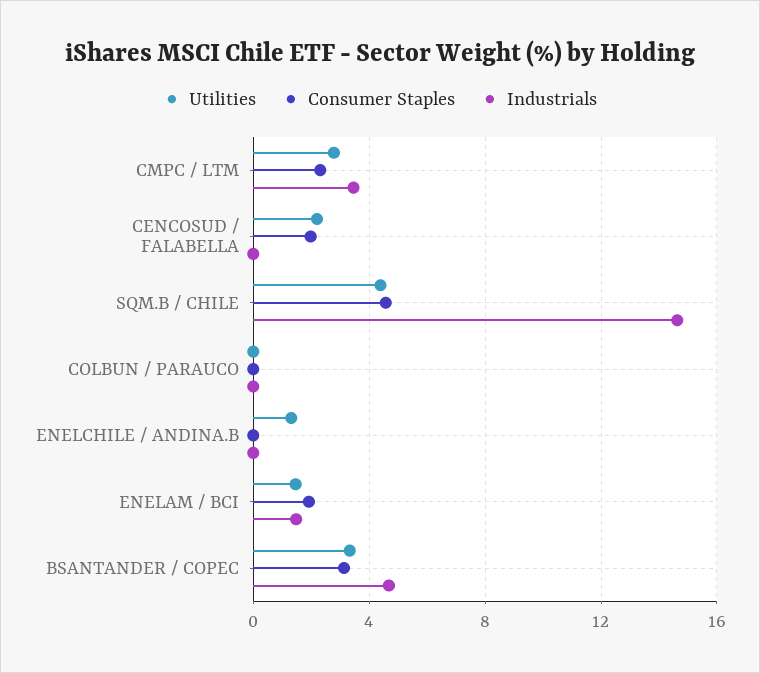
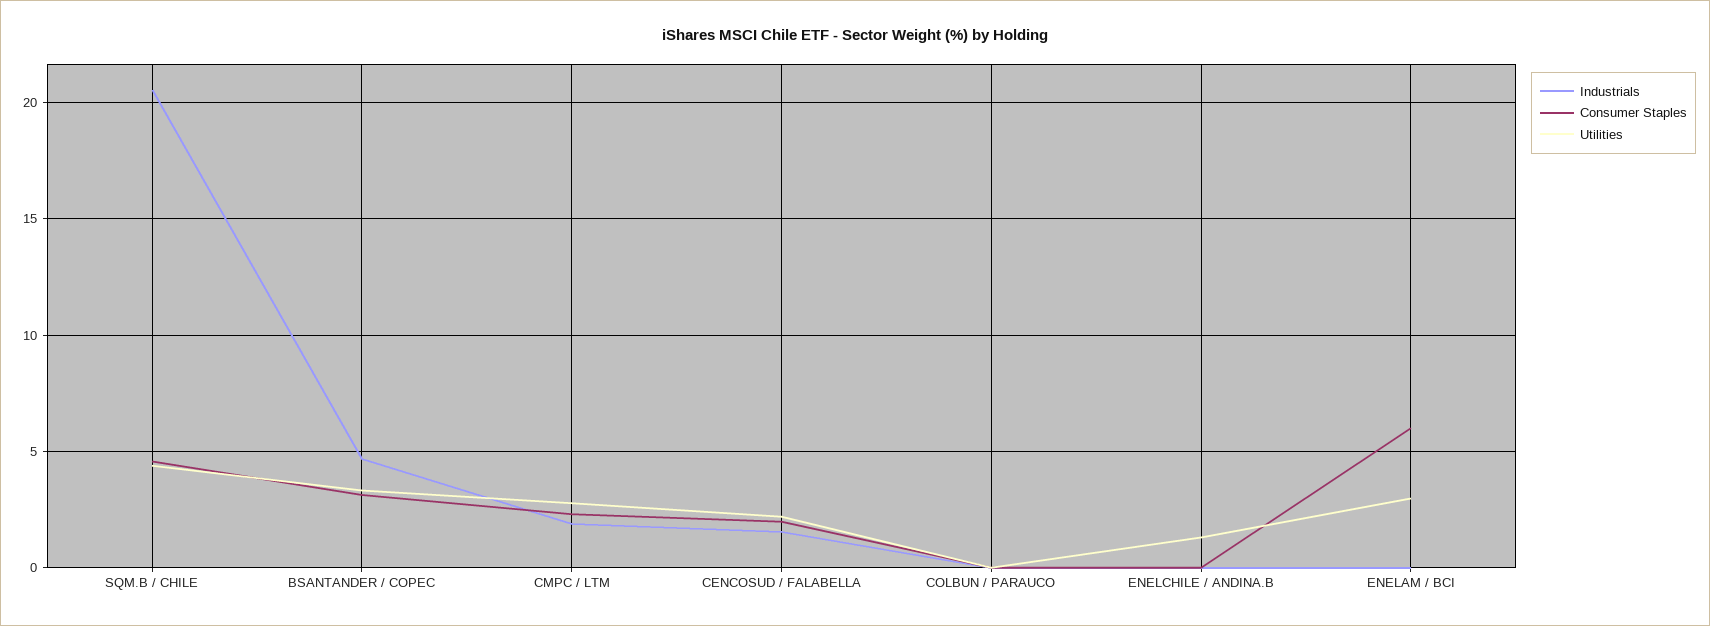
  {
    "Utilities": {
      "CMPC / LTM": 3,
      "CENCOSUD / FALABELLA": 2,
      "SQM.B / CHILE": 4.5,
      "COLBUN / PARAUCO": 0,
      "ENELCHILE / ANDINA.B": 1.5,
-     "ENELAM / BCI": 1.5,
+     "ENELAM / BCI": 3,
      "BSANTANDER / COPEC": 3.5
    },
    "Consumer Staples": {
      "CMPC / LTM": 2.5,
      "CENCOSUD / FALABELLA": 2,
      "SQM.B / CHILE": 4.5,
      "COLBUN / PARAUCO": 0,
      "ENELCHILE / ANDINA.B": 0,
-     "ENELAM / BCI": 2,
+     "ENELAM / BCI": 6,
      "BSANTANDER / COPEC": 3
    },
    "Industrials": {
-     "CMPC / LTM": 3.5,
+     "CMPC / LTM": 2,
-     "CENCOSUD / FALABELLA": 0,
+     "CENCOSUD / FALABELLA": 1.5,
-     "SQM.B / CHILE": 14.5,
+     "SQM.B / CHILE": 20.5,
      "COLBUN / PARAUCO": 0,
      "ENELCHILE / ANDINA.B": 0,
-     "ENELAM / BCI": 1.5,
+     "ENELAM / BCI": 0,
      "BSANTANDER / COPEC": 4.5
    }
  }

